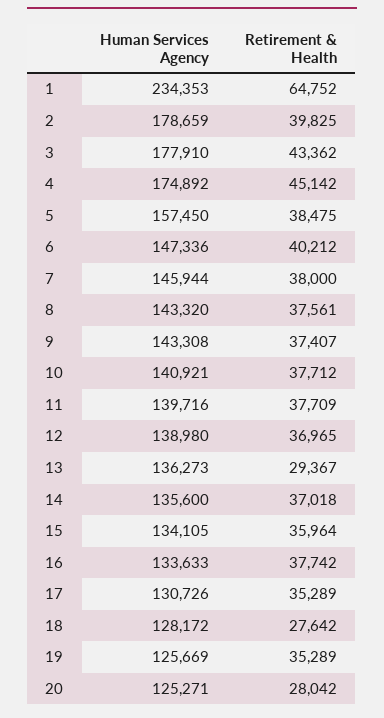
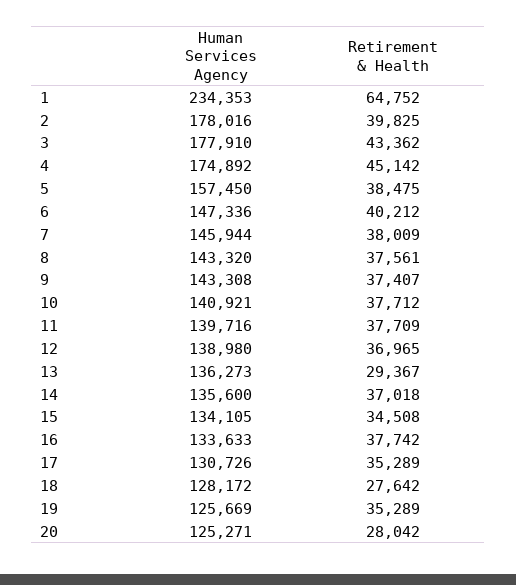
  {
    "Human Services Agency": {
      "1": 234353,
-     "2": 178659,
+     "2": 178016,
      "3": 177910,
      "4": 174892,
      "5": 157450,
      "6": 147336,
      "7": 145944,
      "8": 143320,
      "9": 143308,
      "10": 140921,
      "11": 139716,
      "12": 138980,
      "13": 136273,
      "14": 135600,
      "15": 134105,
      "16": 133633,
      "17": 130726,
      "18": 128172,
      "19": 125669,
      "20": 125271
    },
    "Retirement & Health": {
      "1": 64752,
      "2": 39825,
      "3": 43362,
      "4": 45142,
      "5": 38475,
      "6": 40212,
-     "7": 38000,
+     "7": 38009,
      "8": 37561,
      "9": 37407,
      "10": 37712,
      "11": 37709,
      "12": 36965,
      "13": 29367,
      "14": 37018,
-     "15": 35964,
+     "15": 34508,
      "16": 37742,
      "17": 35289,
      "18": 27642,
      "19": 35289,
      "20": 28042
    }
  }

